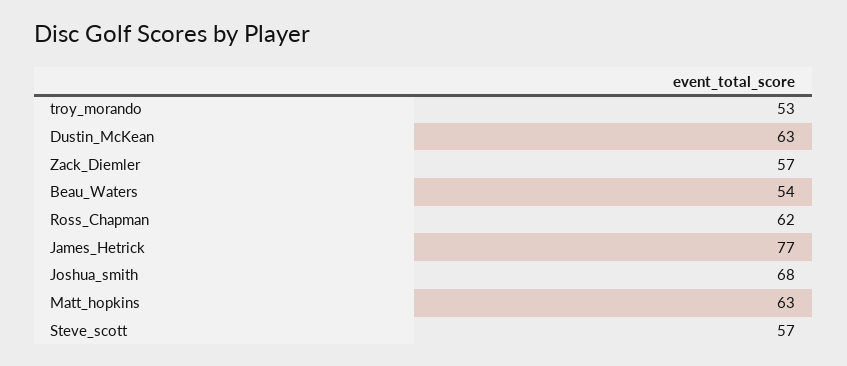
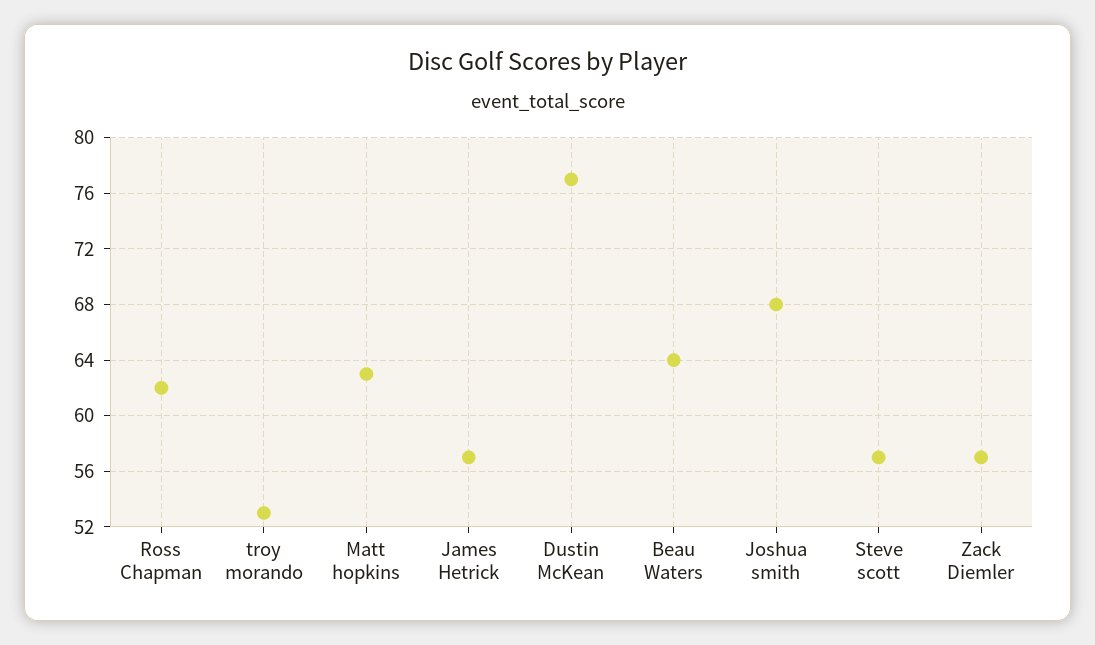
  {
    "troy_morando": 53,
-   "Dustin_McKean": 63,
+   "Dustin_McKean": 77,
    "Zack_Diemler": 57,
-   "Beau_Waters": 54,
+   "Beau_Waters": 64,
    "Ross_Chapman": 62,
-   "James_Hetrick": 77,
+   "James_Hetrick": 57,
    "Joshua_smith": 68,
    "Matt_hopkins": 63,
    "Steve_scott": 57
  }

